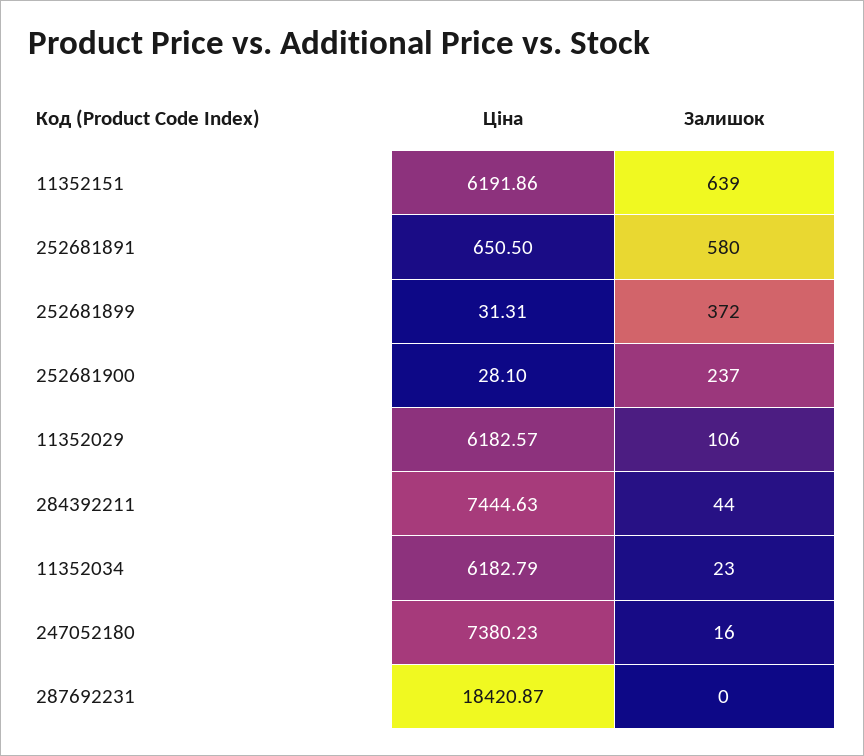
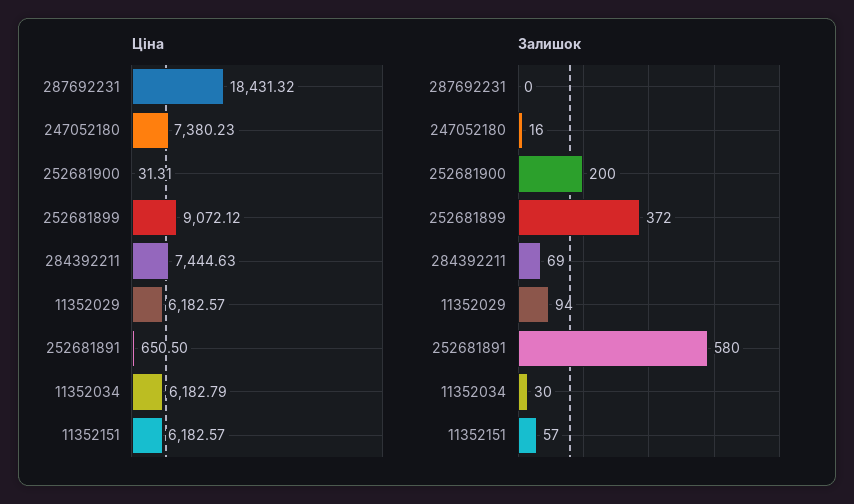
  {
    "Ціна": {
-     "11352151": 6191.86,
+     "11352151": 6182.57,
      "252681891": 650.5,
-     "252681899": 31.31,
+     "252681899": 9072.12,
-     "252681900": 28.1,
+     "252681900": 31.31,
      "11352029": 6182.57,
      "284392211": 7444.63,
      "11352034": 6182.79,
      "247052180": 7380.23,
-     "287692231": 18420.87
+     "287692231": 18431.32
    },
    "Залишок": {
-     "11352151": 639,
+     "11352151": 57,
      "252681891": 580,
      "252681899": 372,
-     "252681900": 237,
+     "252681900": 200,
-     "11352029": 106,
+     "11352029": 94,
-     "284392211": 44,
+     "284392211": 69,
-     "11352034": 23,
+     "11352034": 30,
      "247052180": 16,
      "287692231": 0
    }
  }

